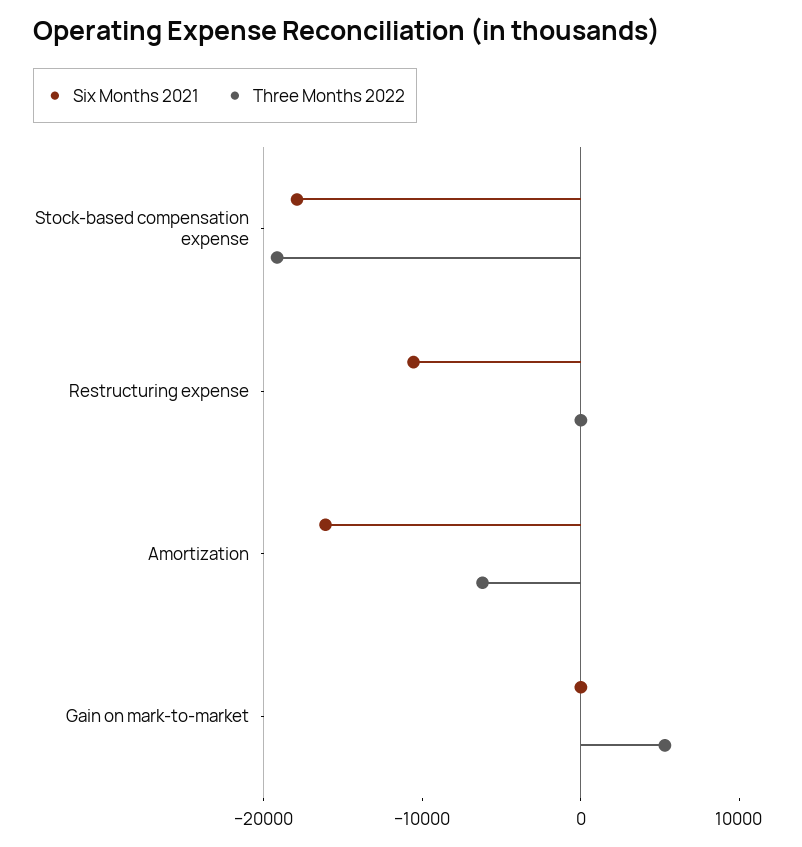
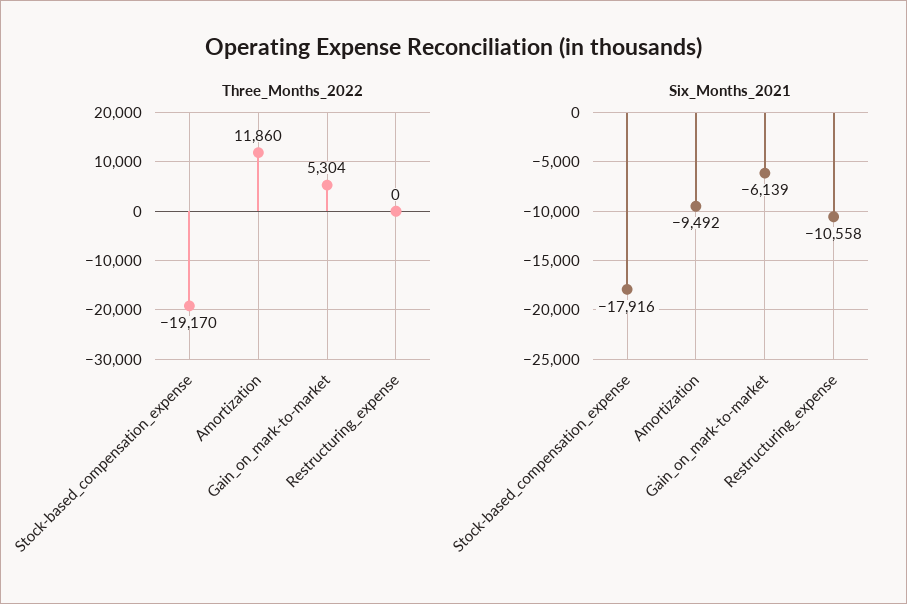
  {
    "Six Months 2021": {
      "Stock-based compensation expense": -17916,
      "Restructuring expense": -10558,
-     "Amortization": -16000,
+     "Amortization": -9492,
-     "Gain on mark-to-market": 0
+     "Gain on mark-to-market": -6139
    },
    "Three Months 2022": {
      "Stock-based compensation expense": -19170,
      "Restructuring expense": 0,
-     "Amortization": -6000,
+     "Amortization": 11860,
      "Gain on mark-to-market": 5304
    }
  }

